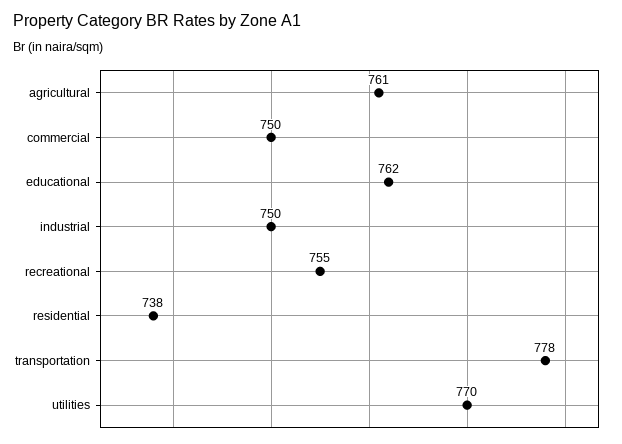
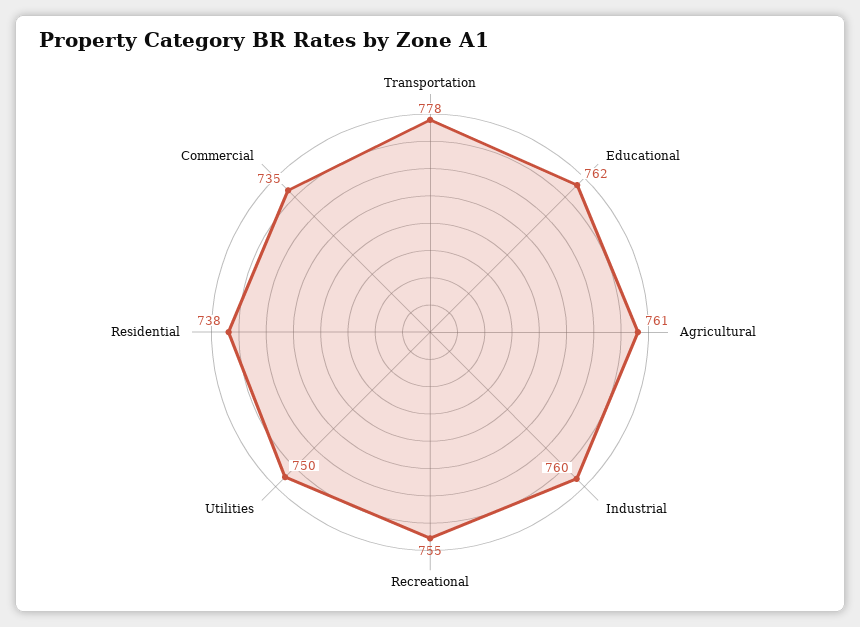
  {
    "agricultural": 761,
-   "commercial": 750,
+   "commercial": 735,
    "educational": 762,
-   "industrial": 750,
+   "industrial": 760,
    "recreational": 755,
    "residential": 738,
    "transportation": 778,
-   "utilities": 770
+   "utilities": 750
  }

